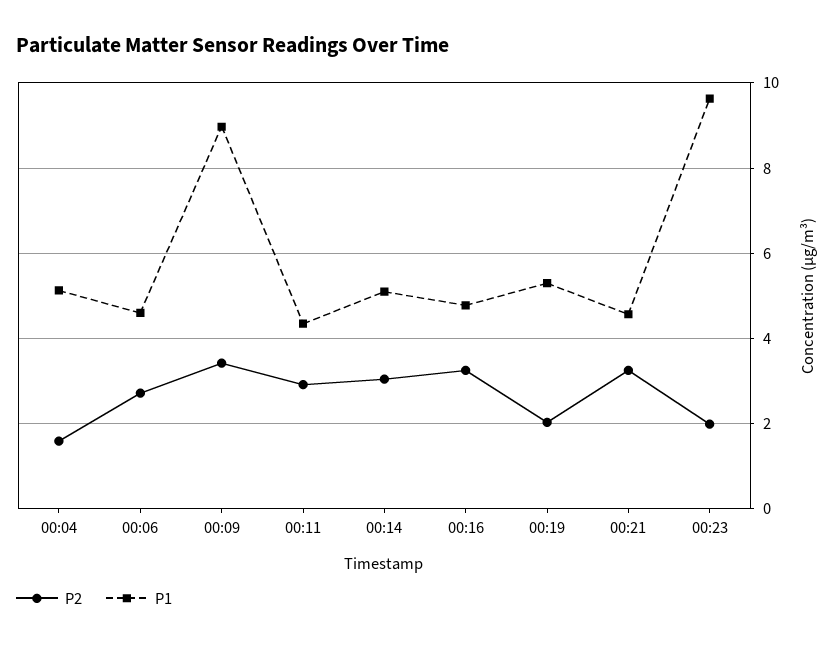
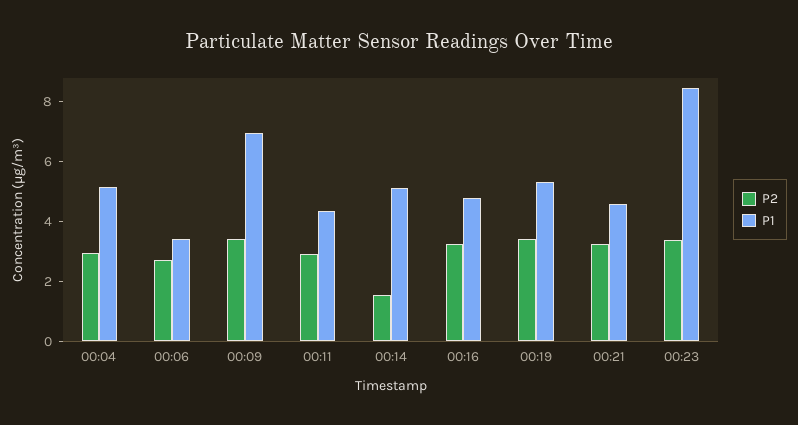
  {
    "P2": {
-     "00:04": 1.6,
+     "00:04": 3,
      "00:06": 2.8,
      "00:09": 3.4,
      "00:11": 3,
-     "00:14": 3,
+     "00:14": 1.5,
      "00:16": 3.2,
-     "00:19": 2,
+     "00:19": 3.5,
      "00:21": 3.2,
-     "00:23": 2
+     "00:23": 3.5
    },
    "P1": {
      "00:04": 5.2,
-     "00:06": 4.6,
+     "00:06": 3.5,
-     "00:09": 9,
+     "00:09": 7,
      "00:11": 4.4,
      "00:14": 5.2,
      "00:16": 4.8,
      "00:19": 5.4,
      "00:21": 4.6,
-     "00:23": 9.6
+     "00:23": 8.5
    }
  }

